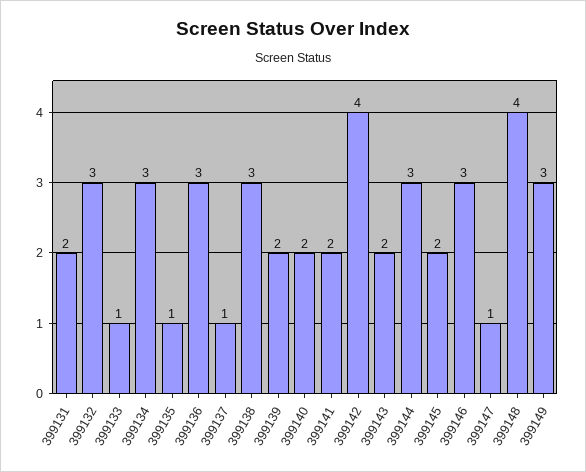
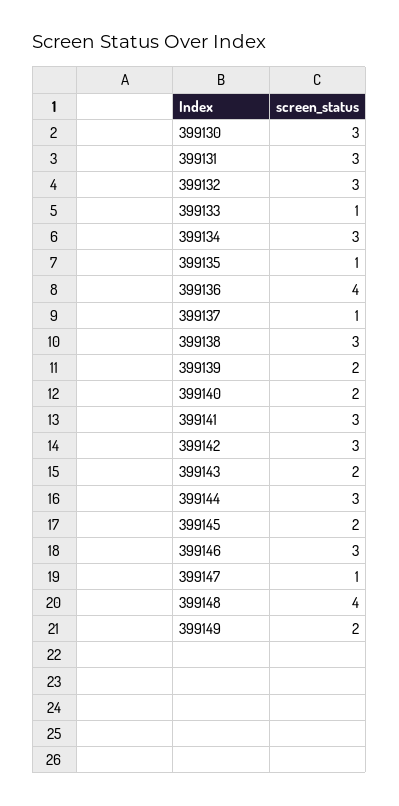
  {
-   "399131": 2,
+   "399131": 3,
    "399132": 3,
    "399133": 1,
    "399134": 3,
    "399135": 1,
-   "399136": 3,
+   "399136": 4,
    "399137": 1,
    "399138": 3,
    "399139": 2,
    "399140": 2,
-   "399141": 2,
+   "399141": 3,
-   "399142": 4,
+   "399142": 3,
    "399143": 2,
    "399144": 3,
    "399145": 2,
    "399146": 3,
    "399147": 1,
    "399148": 4,
-   "399149": 3
+   "399149": 2,
+   "399130": 3
  }

